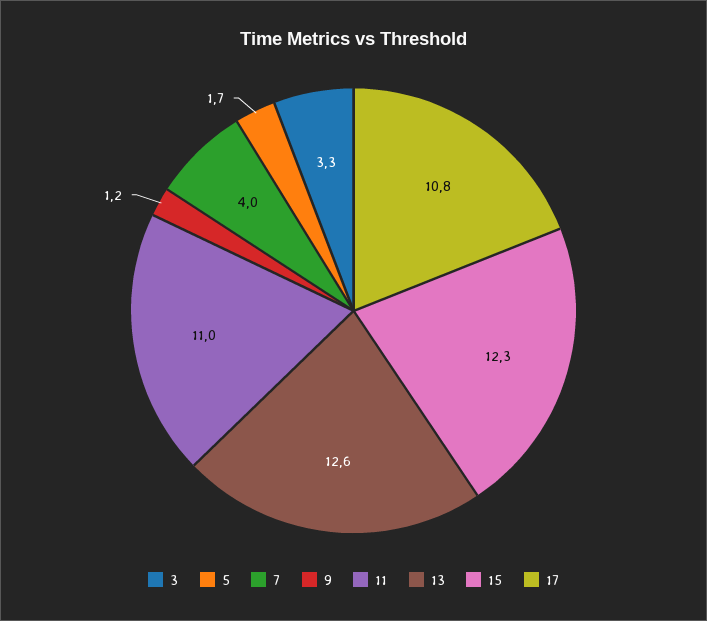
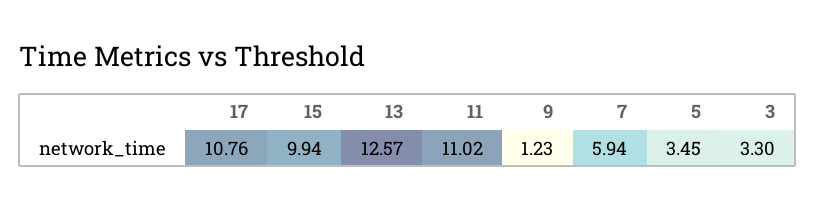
  {
    "3": 3.3,
-   "5": 1.7,
+   "5": 3.45,
-   "7": 4,
+   "7": 5.94,
    "9": 1.23,
    "11": 11.02,
    "13": 12.57,
-   "15": 12.3,
+   "15": 9.94,
    "17": 10.76
  }

